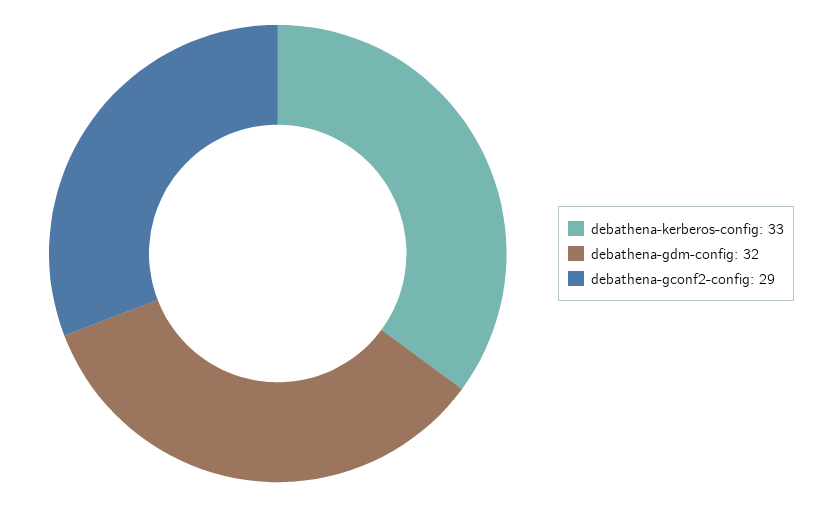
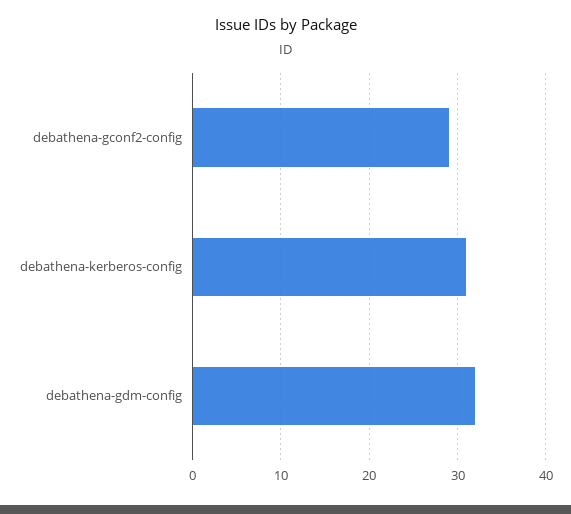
  {
-   "debathena-kerberos-config": 33,
+   "debathena-kerberos-config": 31,
    "debathena-gdm-config": 32,
    "debathena-gconf2-config": 29
  }

